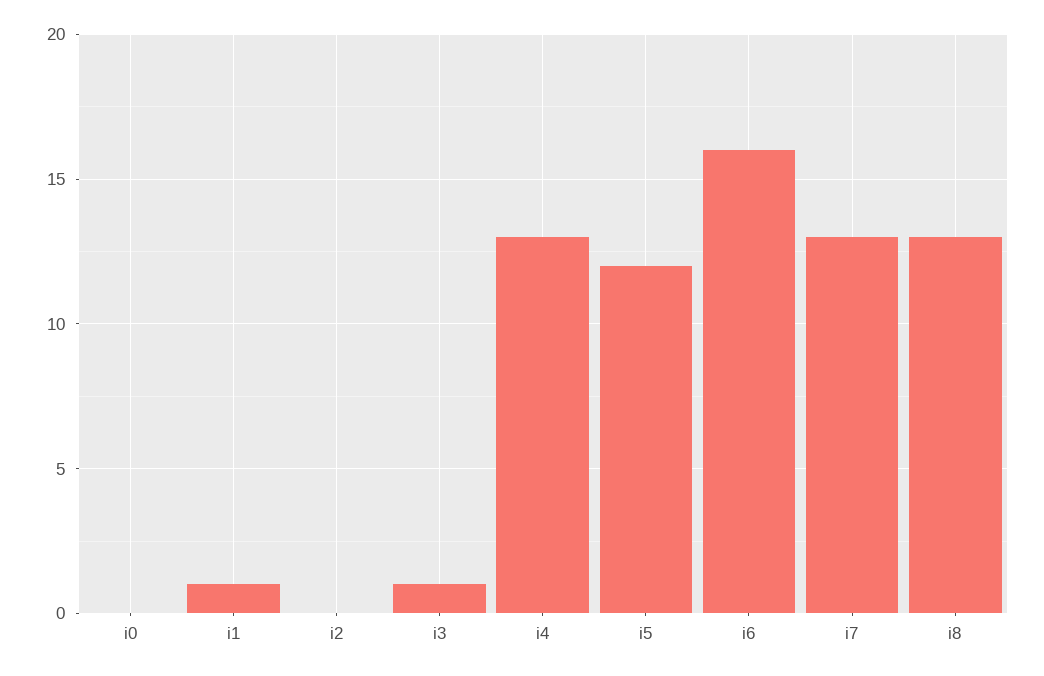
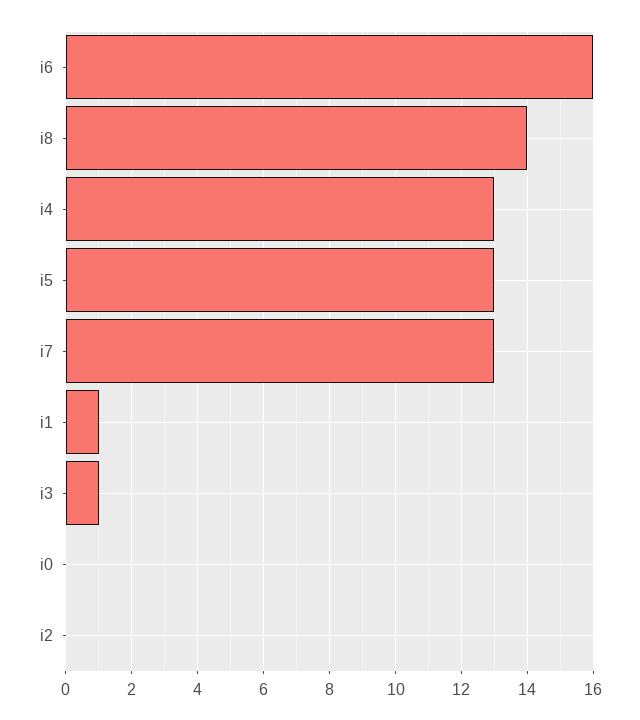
  {
    "i0": 0,
    "i1": 1,
    "i2": 0,
    "i3": 1,
    "i4": 13,
-   "i5": 12,
+   "i5": 13,
    "i6": 16,
    "i7": 13,
-   "i8": 13
+   "i8": 14
  }

